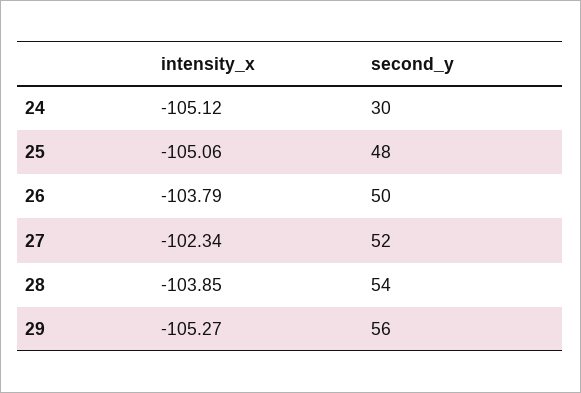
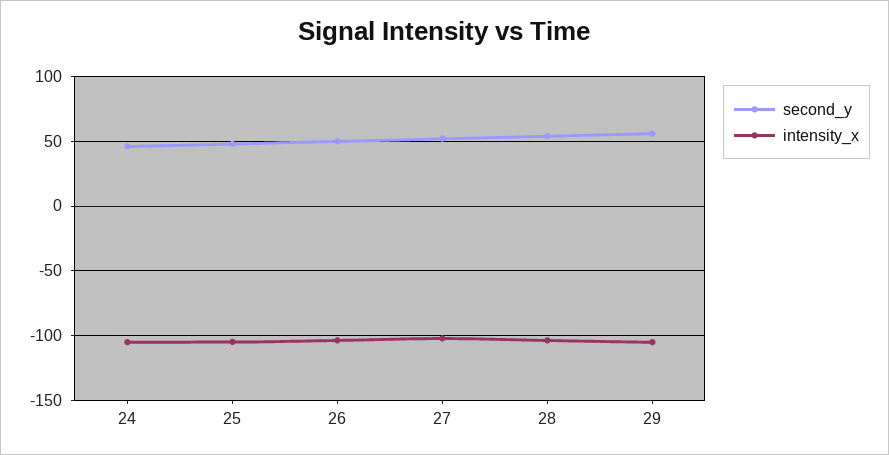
  {
    "intensity_x": {
      "24": -105.12,
      "25": -105.06,
      "26": -103.79,
      "27": -102.34,
      "28": -103.85,
      "29": -105.27
    },
    "second_y": {
-     "24": 30,
+     "24": 45,
      "25": 48,
      "26": 50,
      "27": 52,
      "28": 54,
      "29": 56
    }
  }

